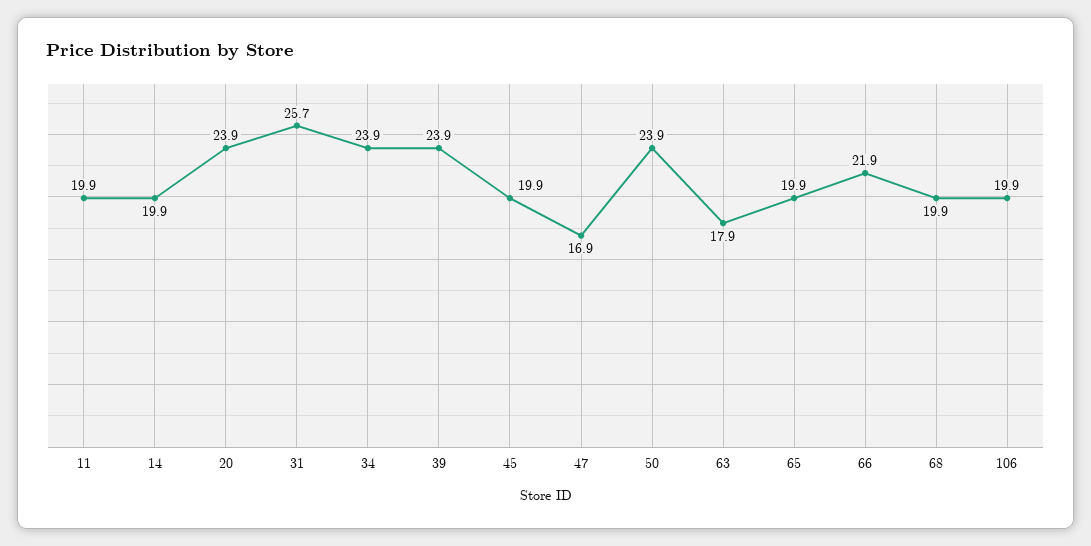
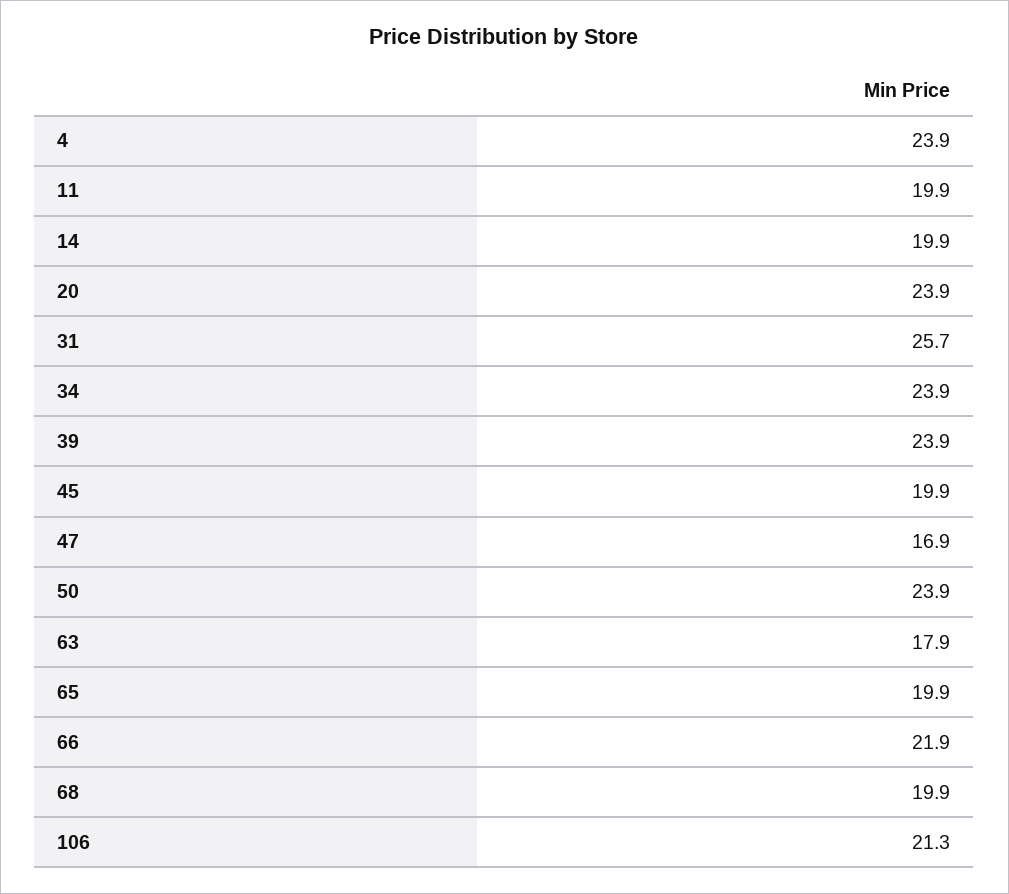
  {
    "11": 19.9,
    "14": 19.9,
    "20": 23.9,
    "31": 25.7,
    "34": 23.9,
    "39": 23.9,
    "45": 19.9,
    "47": 16.9,
    "50": 23.9,
    "63": 17.9,
    "65": 19.9,
    "66": 21.9,
    "68": 19.9,
-   "106": 19.9
+   "106": 21.3,
+   "4": 23.9
  }

